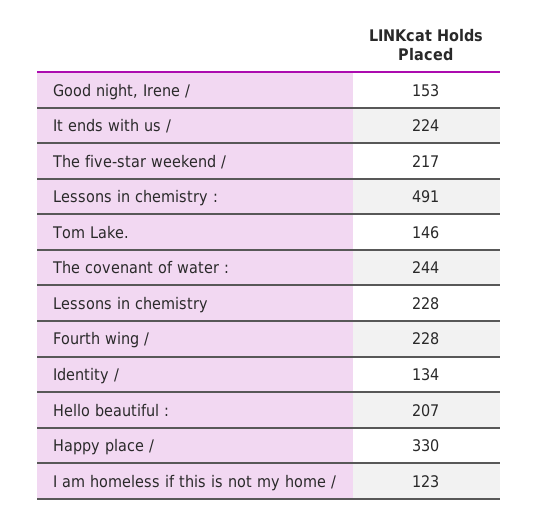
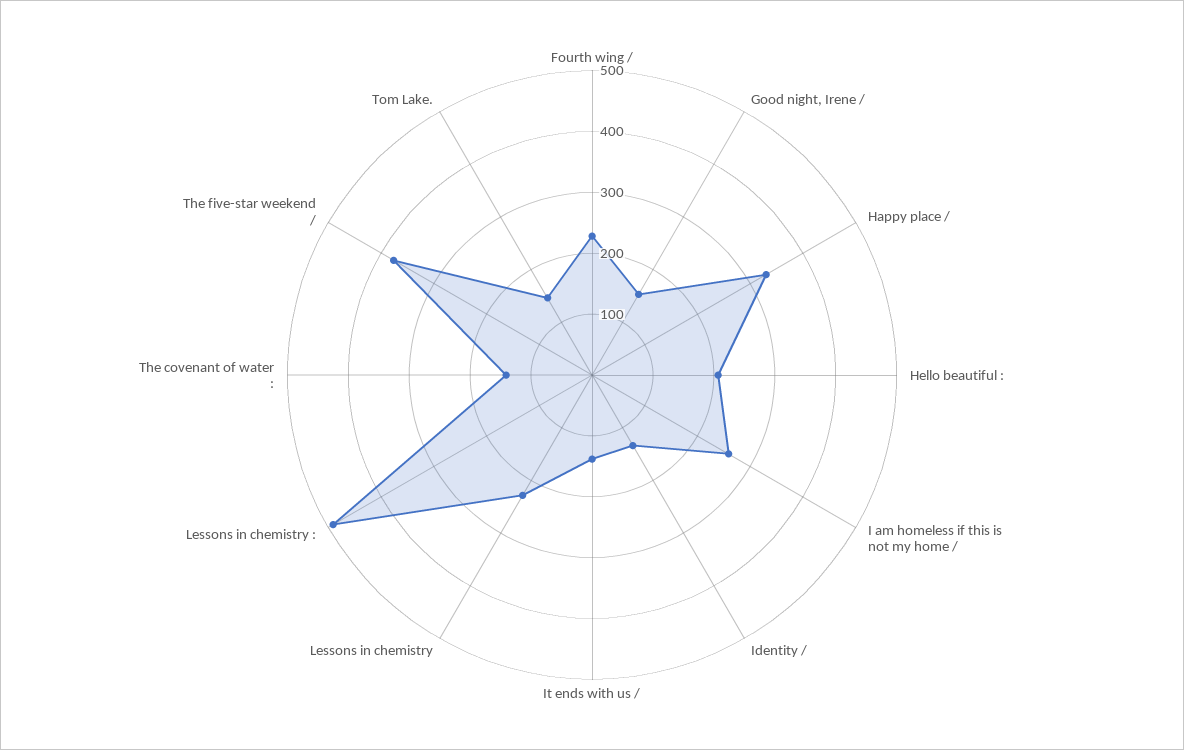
  {
    "Good night, Irene /": 153,
-   "It ends with us /": 224,
+   "It ends with us /": 140,
-   "The five-star weekend /": 217,
+   "The five-star weekend /": 380,
    "Lessons in chemistry :": 491,
    "Tom Lake.": 146,
-   "The covenant of water :": 244,
+   "The covenant of water :": 140,
    "Lessons in chemistry": 228,
    "Fourth wing /": 228,
    "Identity /": 134,
    "Hello beautiful :": 207,
    "Happy place /": 330,
-   "I am homeless if this is not my home /": 123
+   "I am homeless if this is not my home /": 260
  }

